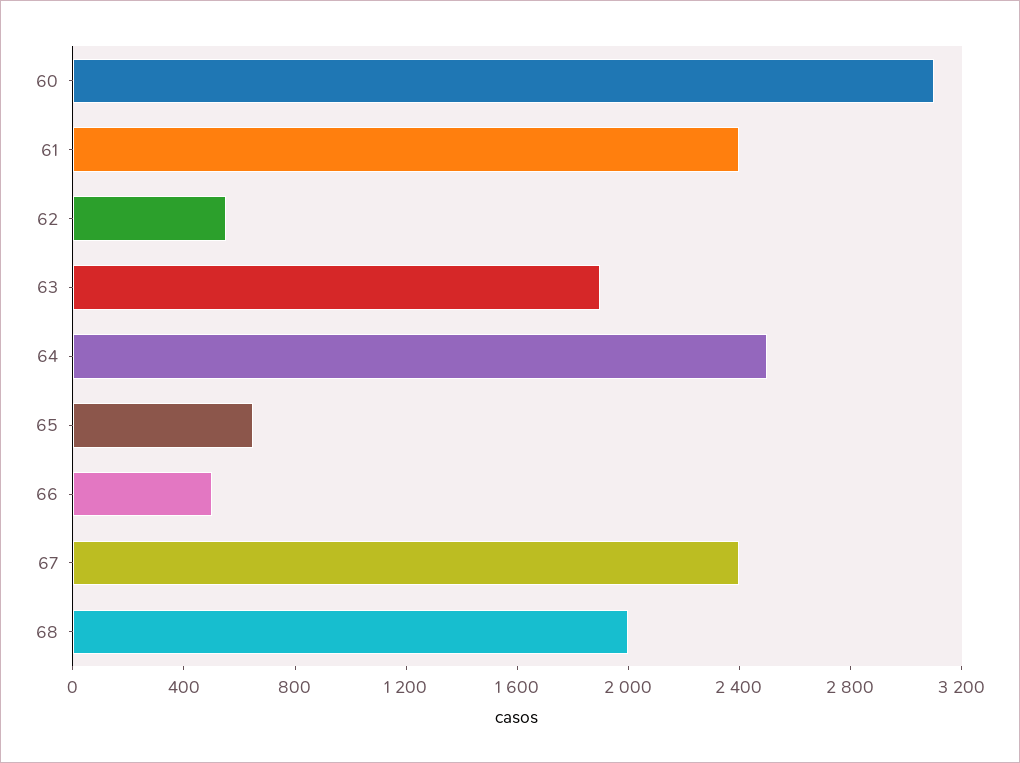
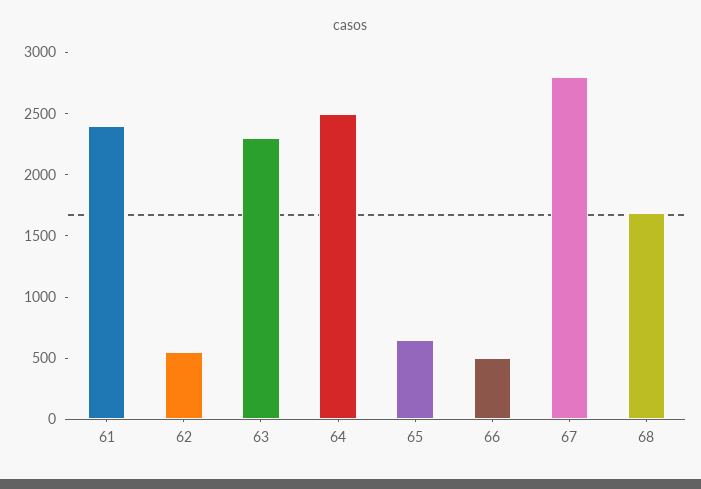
  {
-   "60": 3100,
    "61": 2400,
    "62": 600,
-   "63": 1900,
+   "63": 2300,
    "64": 2500,
    "65": 700,
    "66": 500,
-   "67": 2400,
+   "67": 2800,
-   "68": 2000
+   "68": 1700
  }

